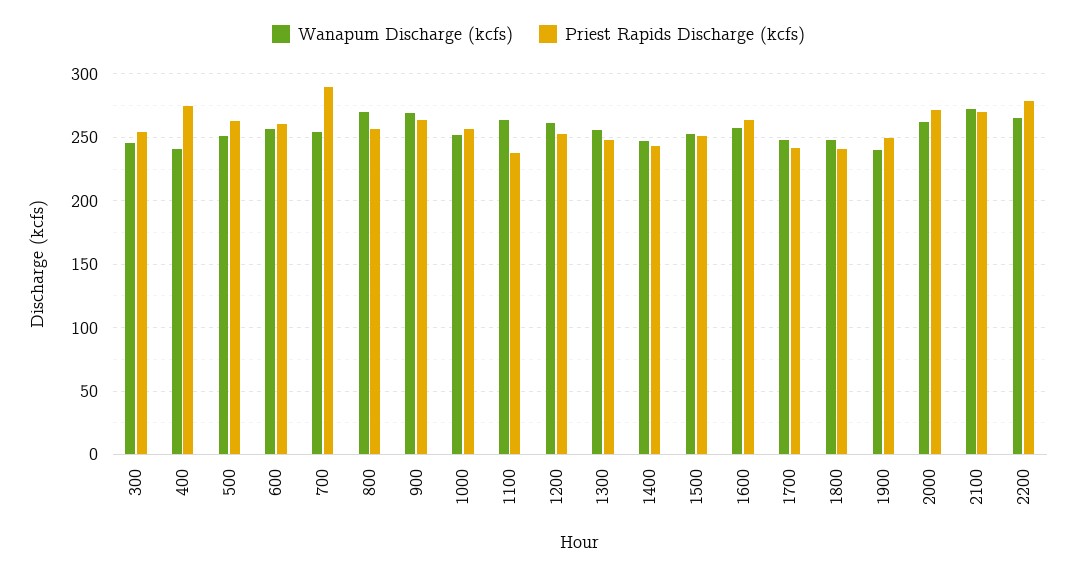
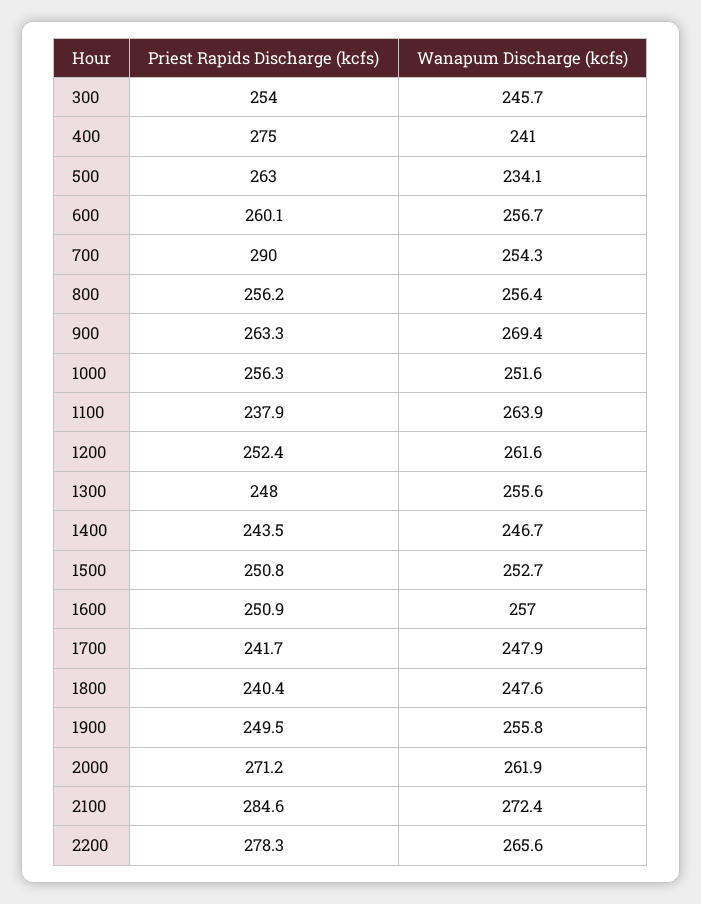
  {
    "Wanapum Discharge (kcfs)": {
      "300": 245.7,
      "400": 241,
-     "500": 250,
+     "500": 234.1,
      "600": 256.7,
      "700": 254.3,
-     "800": 270,
+     "800": 256.4,
      "900": 269.4,
      "1000": 251.6,
      "1100": 263.9,
      "1200": 261.6,
      "1300": 255.6,
      "1400": 246.7,
      "1500": 252.7,
      "1600": 257,
      "1700": 247.9,
      "1800": 247.6,
-     "1900": 240,
+     "1900": 255.8,
      "2000": 261.9,
      "2100": 272.4,
      "2200": 265.6
    },
    "Priest Rapids Discharge (kcfs)": {
      "300": 254,
      "400": 275,
      "500": 263,
      "600": 260.1,
      "700": 290,
      "800": 256.2,
      "900": 263.3,
      "1000": 256.3,
      "1100": 237.9,
      "1200": 252.4,
      "1300": 248,
      "1400": 243.5,
      "1500": 250.8,
-     "1600": 265,
+     "1600": 250.9,
      "1700": 241.7,
      "1800": 240.4,
      "1900": 249.5,
      "2000": 271.2,
-     "2100": 270,
+     "2100": 284.6,
      "2200": 278.3
    }
  }

